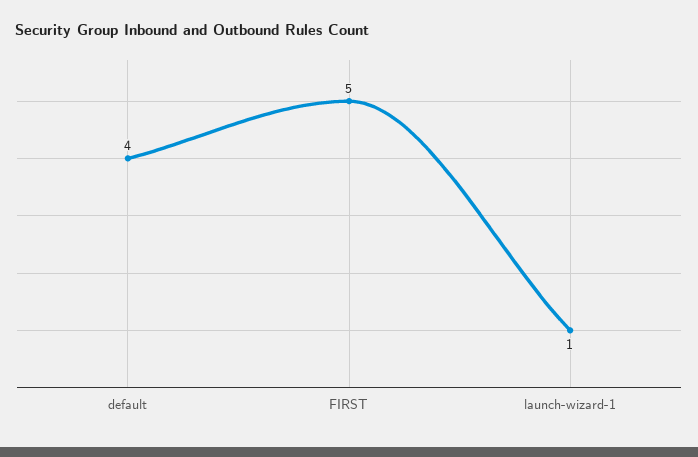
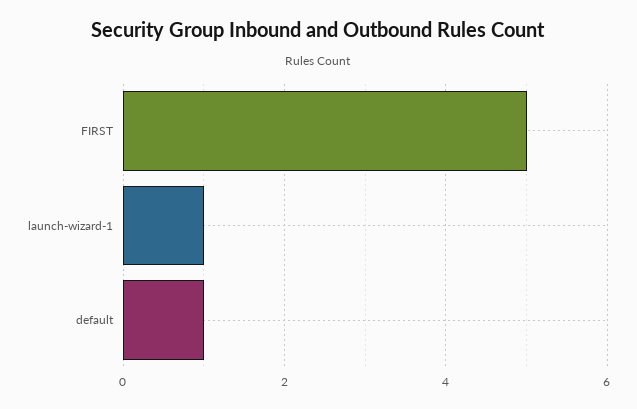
  {
-   "default": 4,
+   "default": 1,
    "FIRST": 5,
    "launch-wizard-1": 1
  }

